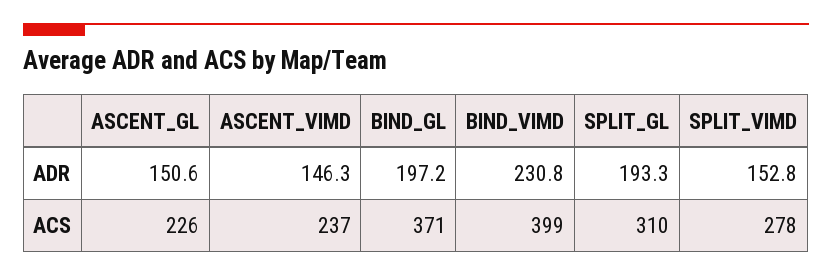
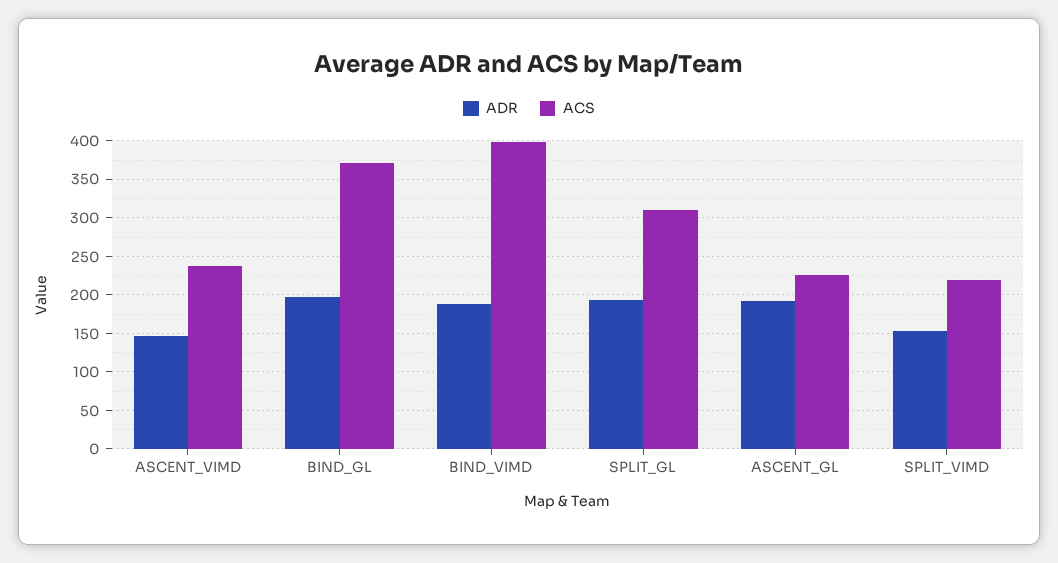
  {
    "ADR": {
-     "ASCENT_GL": 150.6,
+     "ASCENT_GL": 190,
      "ASCENT_VIMD": 146.3,
      "BIND_GL": 197.2,
-     "BIND_VIMD": 230.8,
+     "BIND_VIMD": 190,
      "SPLIT_GL": 193.3,
      "SPLIT_VIMD": 152.8
    },
    "ACS": {
      "ASCENT_GL": 226,
      "ASCENT_VIMD": 237,
      "BIND_GL": 371,
      "BIND_VIMD": 399,
      "SPLIT_GL": 310,
-     "SPLIT_VIMD": 278
+     "SPLIT_VIMD": 220
    }
  }

